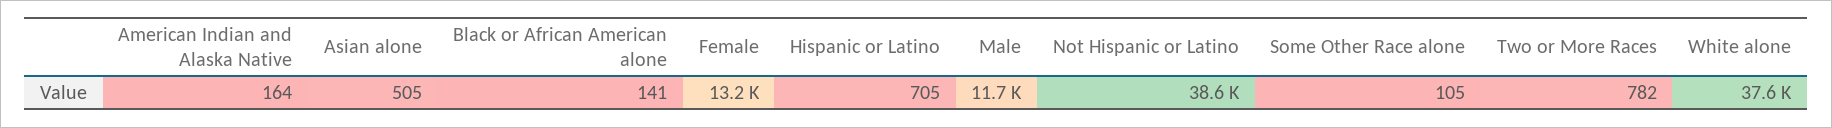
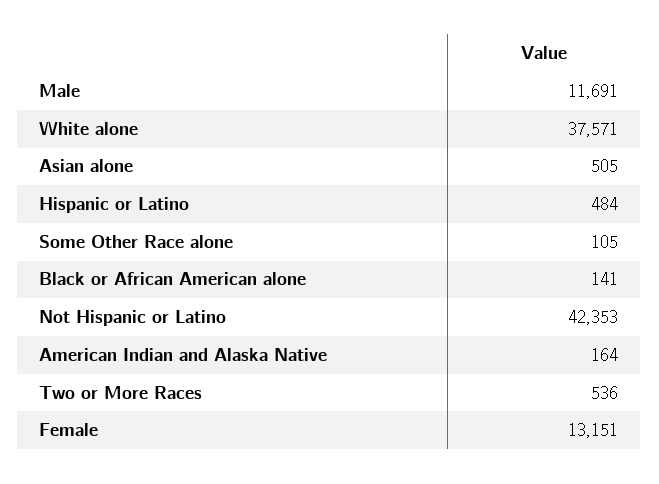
  {
    "American Indian and Alaska Native": 164,
    "Asian alone": 505,
    "Black or African American alone": 141,
    "Female": 13151,
-   "Hispanic or Latino": 705,
+   "Hispanic or Latino": 484,
    "Male": 11691,
-   "Not Hispanic or Latino": 38600,
+   "Not Hispanic or Latino": 42353,
    "Some Other Race alone": 105,
-   "Two or More Races": 782,
+   "Two or More Races": 536,
    "White alone": 37571
  }

